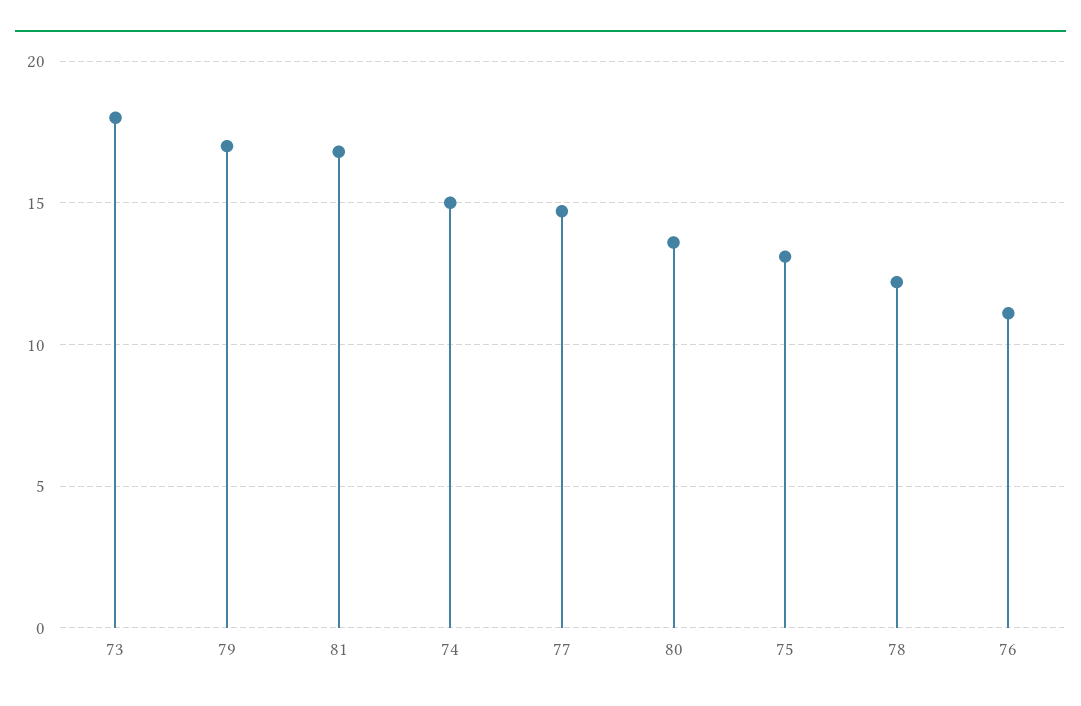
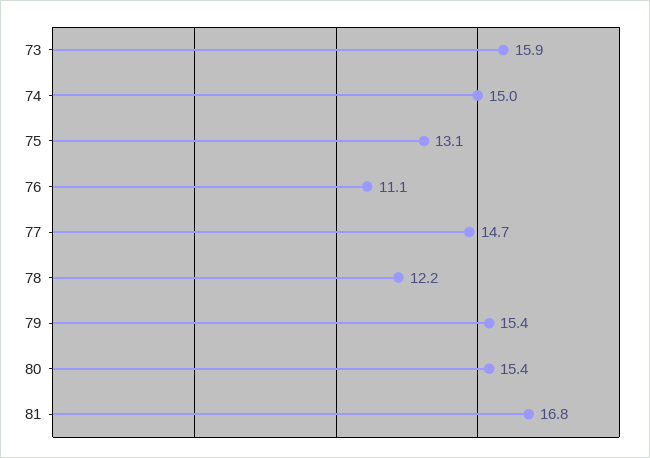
  {
-   "73": 18,
+   "73": 15.9,
-   "79": 17,
+   "79": 15.4,
    "81": 16.8,
    "74": 15,
    "77": 14.7,
-   "80": 13.5,
+   "80": 15.4,
    "75": 13.1,
    "78": 12.2,
    "76": 11.1
  }

